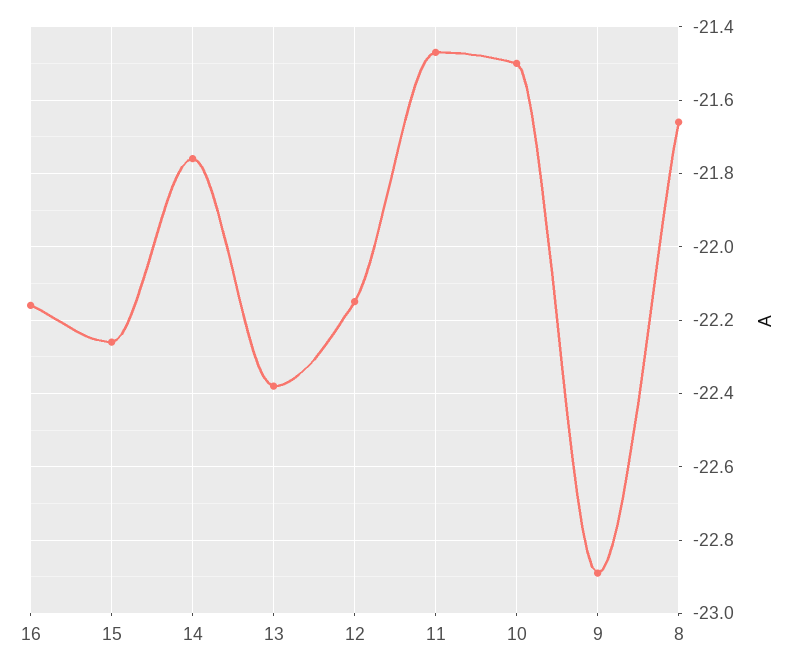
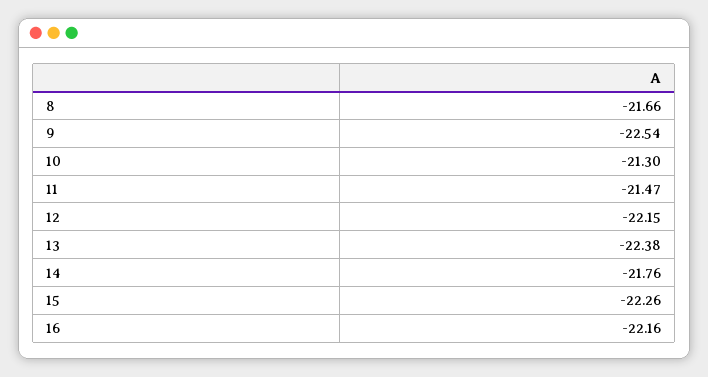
  {
    "16": -22.16,
    "15": -22.26,
    "14": -21.76,
    "13": -22.38,
    "12": -22.15,
    "11": -21.47,
-   "10": -21.5,
+   "10": -21.3,
-   "9": -22.9,
+   "9": -22.54,
    "8": -21.66
  }

